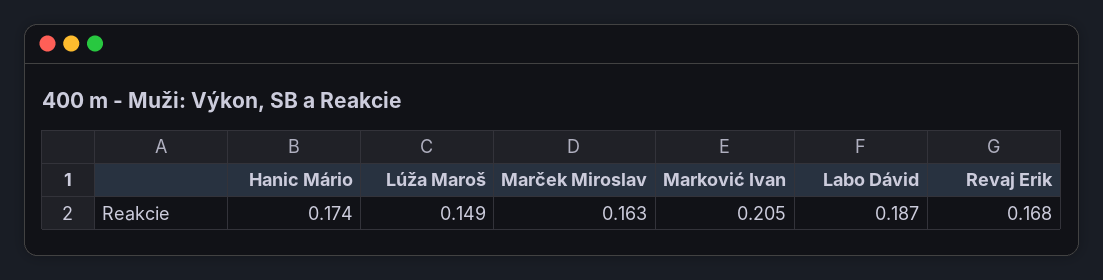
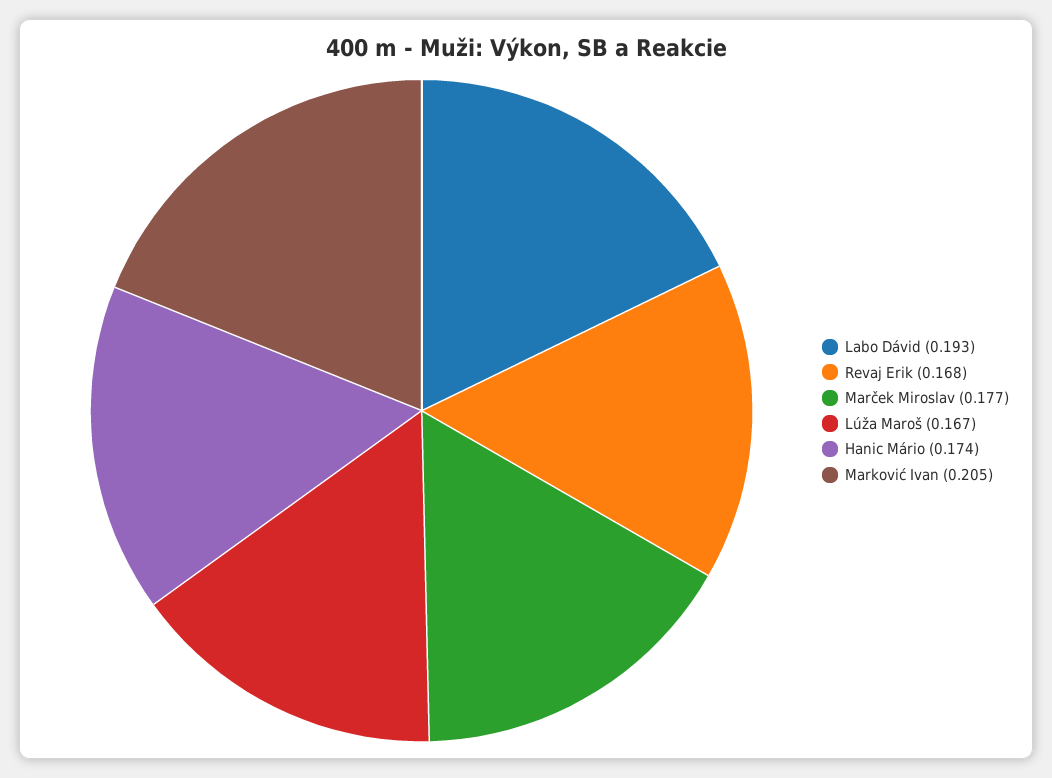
  {
    "Hanic Mário": 0.174,
-   "Lúža Maroš": 0.149,
+   "Lúža Maroš": 0.167,
-   "Marček Miroslav": 0.163,
+   "Marček Miroslav": 0.177,
    "Marković Ivan": 0.205,
-   "Labo Dávid": 0.187,
+   "Labo Dávid": 0.193,
    "Revaj Erik": 0.168
  }

